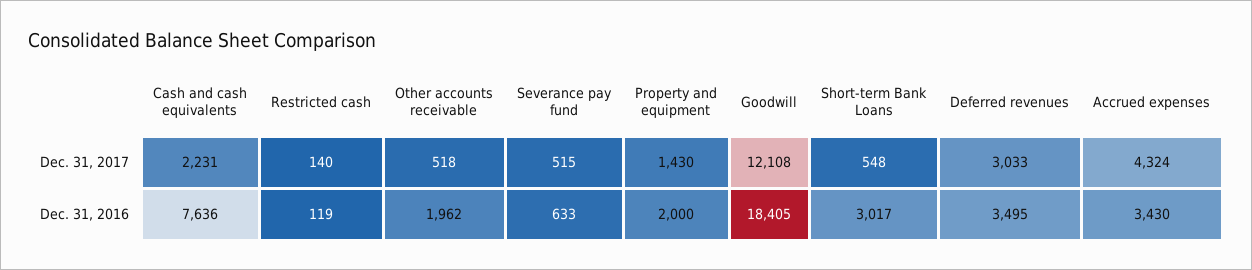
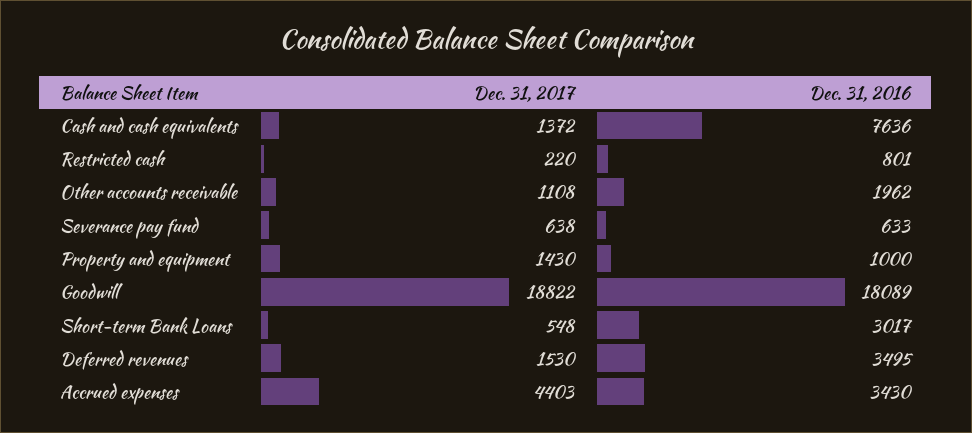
  {
    "Cash and cash equivalents": {
-     "Dec. 31, 2017": 2231,
+     "Dec. 31, 2017": 1372,
      "Dec. 31, 2016": 7636
    },
    "Restricted cash": {
-     "Dec. 31, 2017": 140,
+     "Dec. 31, 2017": 220,
-     "Dec. 31, 2016": 119
+     "Dec. 31, 2016": 801
    },
    "Other accounts receivable": {
-     "Dec. 31, 2017": 518,
+     "Dec. 31, 2017": 1108,
      "Dec. 31, 2016": 1962
    },
    "Severance pay fund": {
-     "Dec. 31, 2017": 515,
+     "Dec. 31, 2017": 638,
      "Dec. 31, 2016": 633
    },
    "Property and equipment": {
      "Dec. 31, 2017": 1430,
-     "Dec. 31, 2016": 2000
+     "Dec. 31, 2016": 1000
    },
    "Goodwill": {
-     "Dec. 31, 2017": 12108,
+     "Dec. 31, 2017": 18822,
-     "Dec. 31, 2016": 18405
+     "Dec. 31, 2016": 18089
    },
    "Short-term Bank Loans": {
      "Dec. 31, 2017": 548,
      "Dec. 31, 2016": 3017
    },
    "Deferred revenues": {
-     "Dec. 31, 2017": 3033,
+     "Dec. 31, 2017": 1530,
      "Dec. 31, 2016": 3495
    },
    "Accrued expenses": {
-     "Dec. 31, 2017": 4324,
+     "Dec. 31, 2017": 4403,
      "Dec. 31, 2016": 3430
    }
  }

